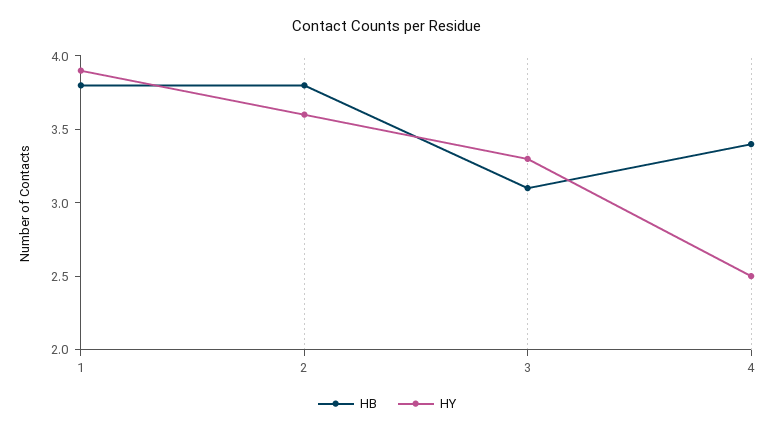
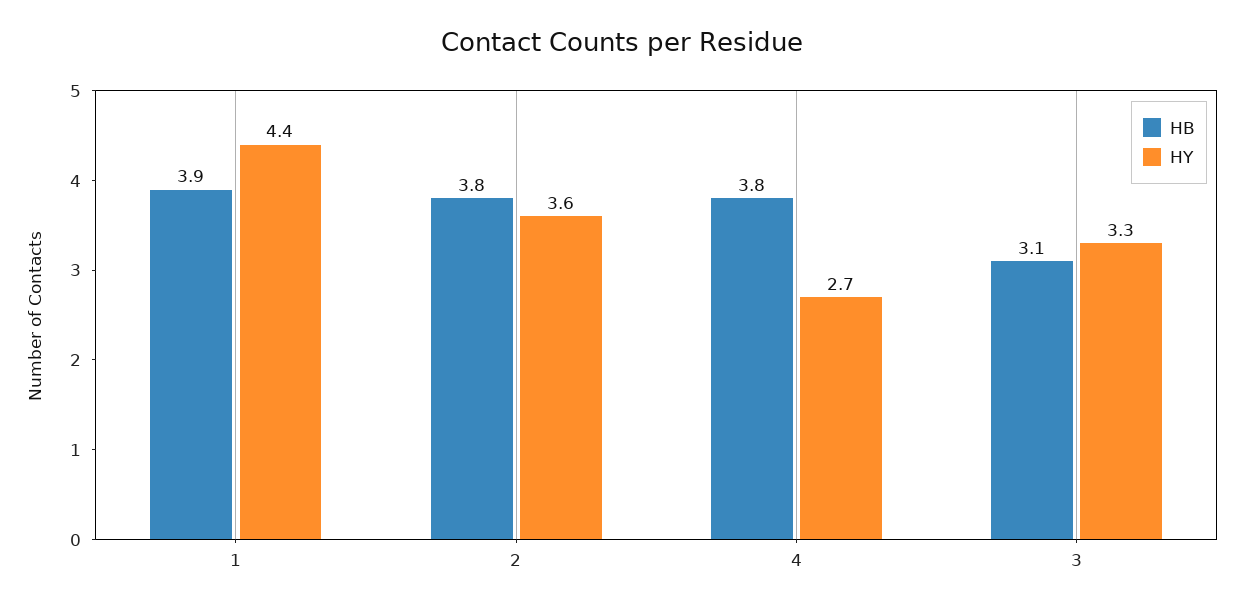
  {
    "HB": {
-     "1": 3.8,
+     "1": 3.9,
      "2": 3.8,
      "3": 3.1,
-     "4": 3.4
+     "4": 3.8
    },
    "HY": {
-     "1": 3.9,
+     "1": 4.4,
      "2": 3.6,
      "3": 3.3,
-     "4": 2.5
+     "4": 2.7
    }
  }

